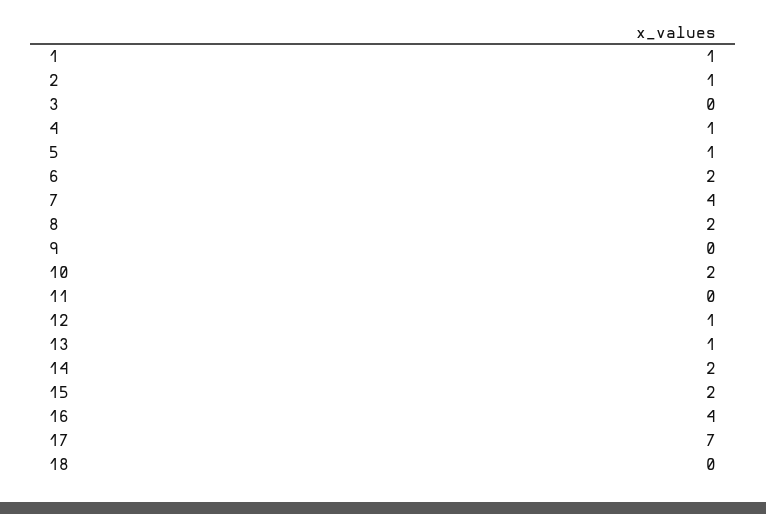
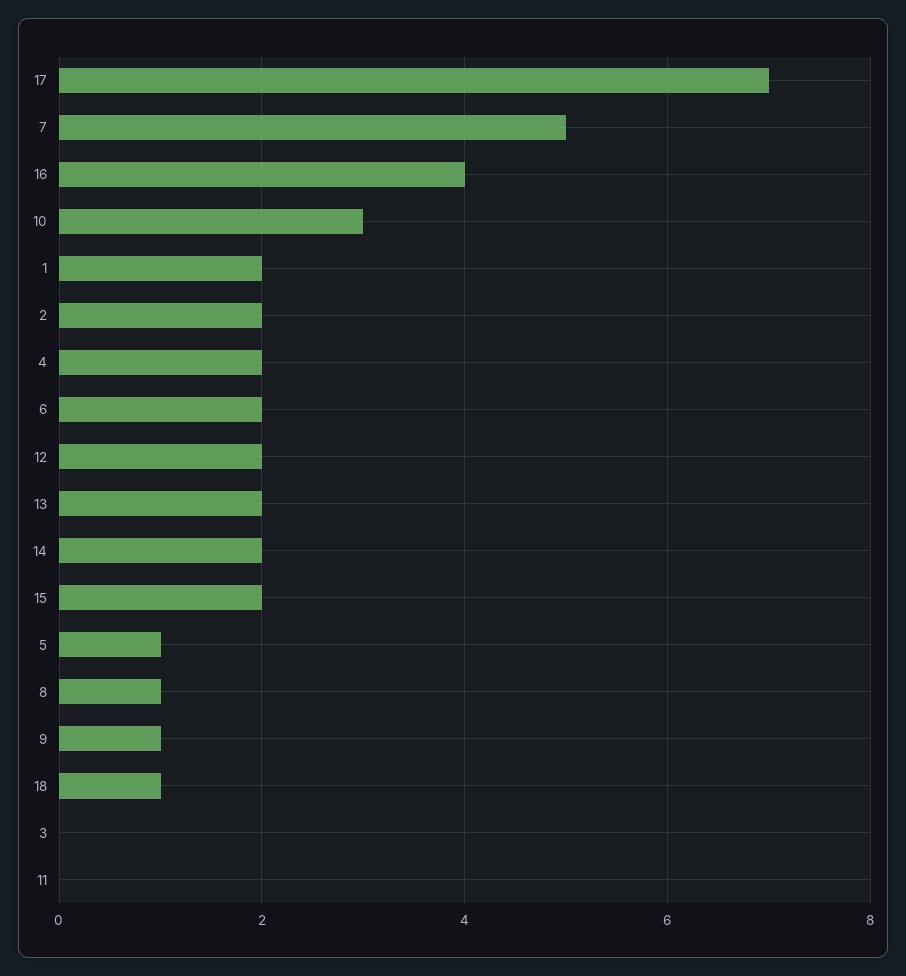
  {
-   "1": 1,
+   "1": 2,
-   "2": 1,
+   "2": 2,
    "3": 0,
-   "4": 1,
+   "4": 2,
    "5": 1,
    "6": 2,
-   "7": 4,
+   "7": 5,
-   "8": 2,
+   "8": 1,
-   "9": 0,
+   "9": 1,
-   "10": 2,
+   "10": 3,
    "11": 0,
-   "12": 1,
+   "12": 2,
-   "13": 1,
+   "13": 2,
    "14": 2,
    "15": 2,
    "16": 4,
    "17": 7,
-   "18": 0
+   "18": 1
  }

